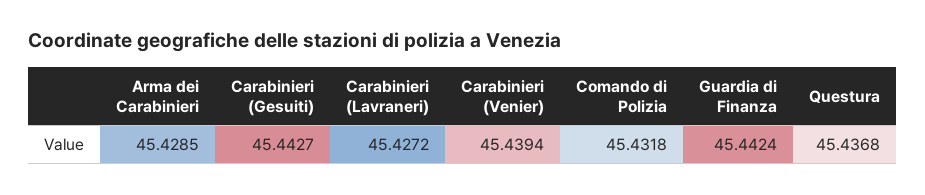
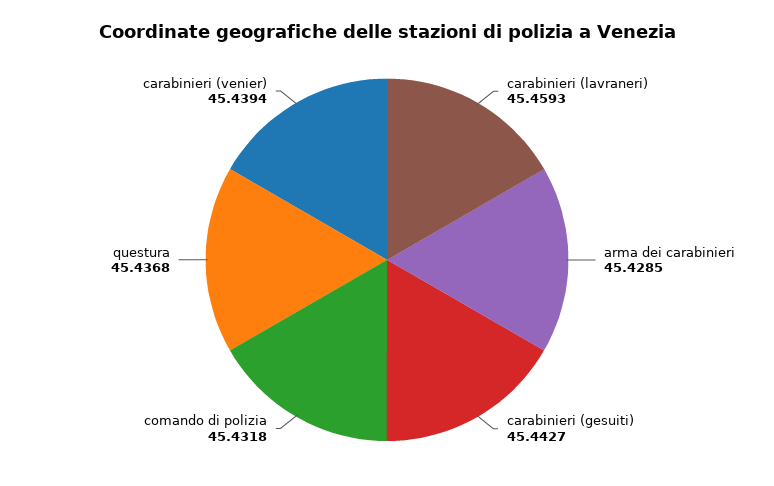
  {
    "Arma dei Carabinieri": 45.4285,
    "Carabinieri (Gesuiti)": 45.4427,
-   "Carabinieri (Lavraneri)": 45.4272,
+   "Carabinieri (Lavraneri)": 45.4593,
    "Carabinieri (Venier)": 45.4394,
    "Comando di Polizia": 45.4318,
-   "Guardia di Finanza": 45.4424,
    "Questura": 45.4368
  }

